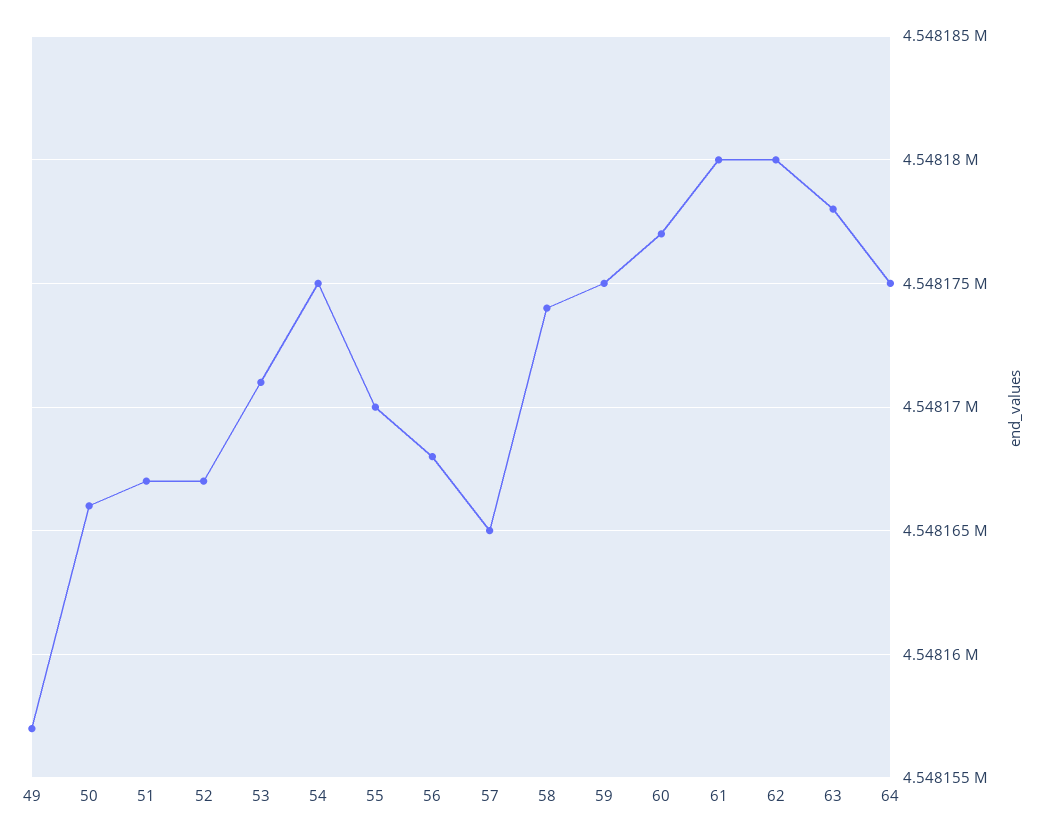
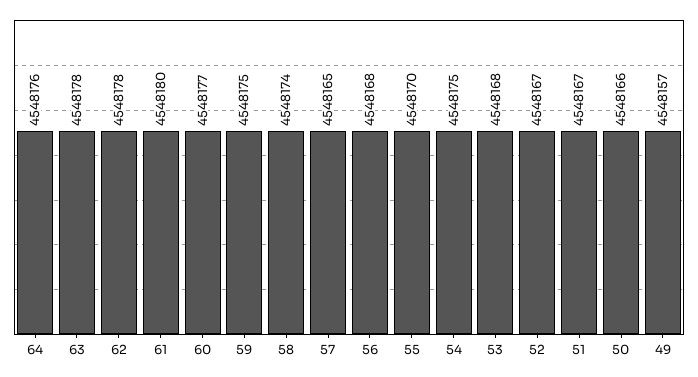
  {
    "49": 4548157,
    "50": 4548166,
    "51": 4548167,
    "52": 4548167,
-   "53": 4548171,
+   "53": 4548168,
    "54": 4548175,
    "55": 4548170,
    "56": 4548168,
    "57": 4548165,
    "58": 4548174,
    "59": 4548175,
    "60": 4548177,
    "61": 4548180,
-   "62": 4548180,
+   "62": 4548178,
    "63": 4548178,
-   "64": 4548175
+   "64": 4548176
  }

